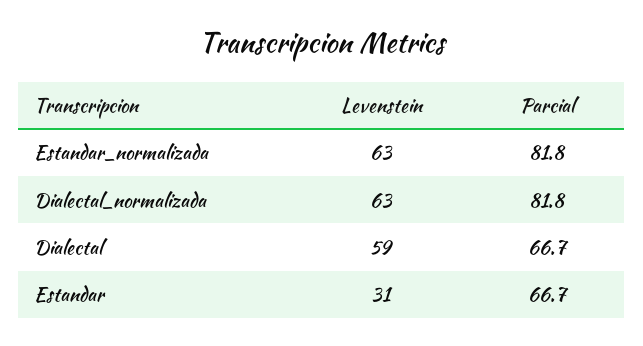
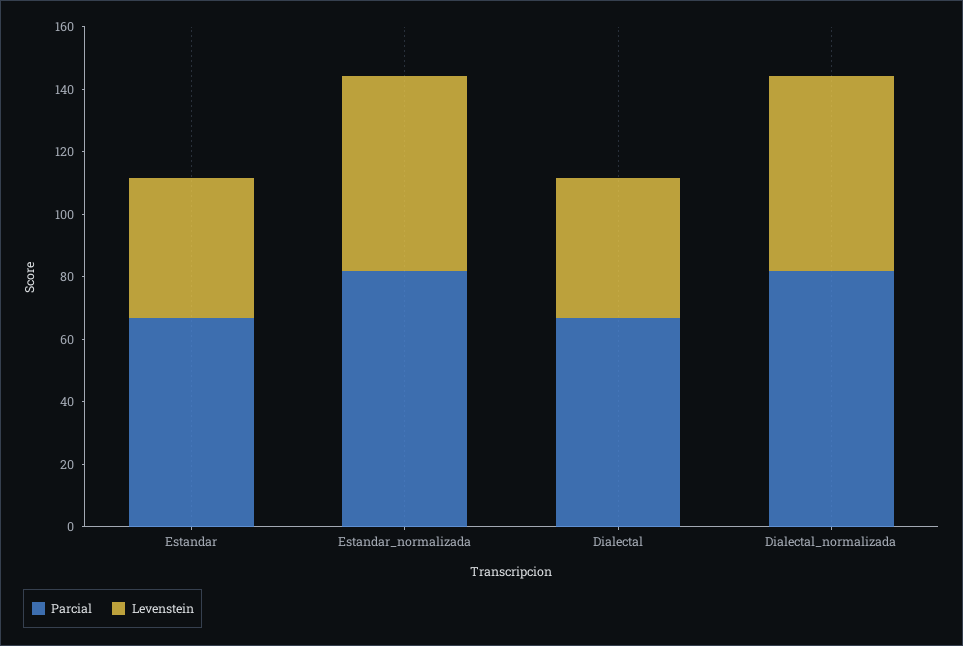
  {
    "Levenstein": {
      "Estandar_normalizada": 63,
      "Dialectal_normalizada": 63,
-     "Dialectal": 59,
+     "Dialectal": 45,
-     "Estandar": 31
+     "Estandar": 45
    },
    "Parcial": {
      "Estandar_normalizada": 81.8,
      "Dialectal_normalizada": 81.8,
      "Dialectal": 66.7,
      "Estandar": 66.7
    }
  }

